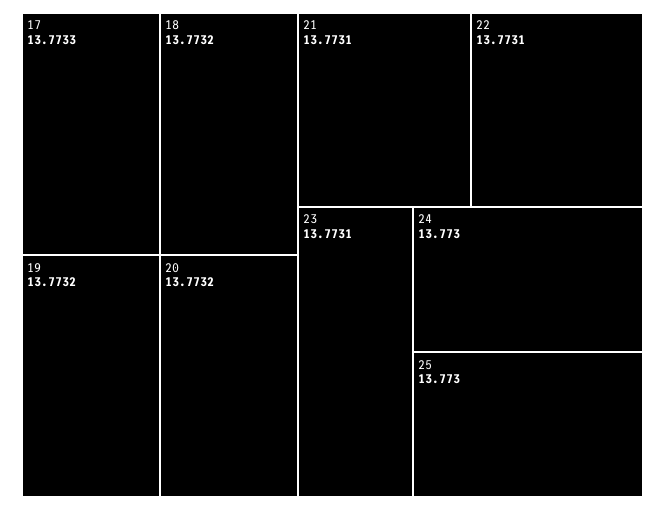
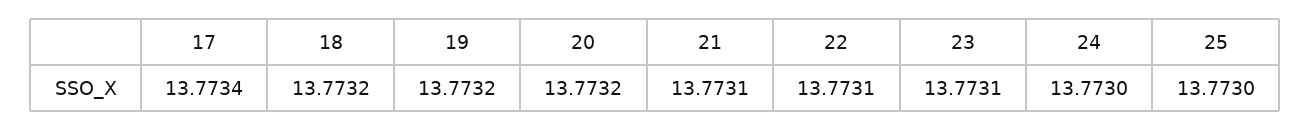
  {
-   "17": 13.7733,
+   "17": 13.7734,
    "18": 13.7732,
    "19": 13.7732,
    "20": 13.7732,
    "21": 13.7731,
    "22": 13.7731,
    "23": 13.7731,
    "24": 13.773,
    "25": 13.773
  }

